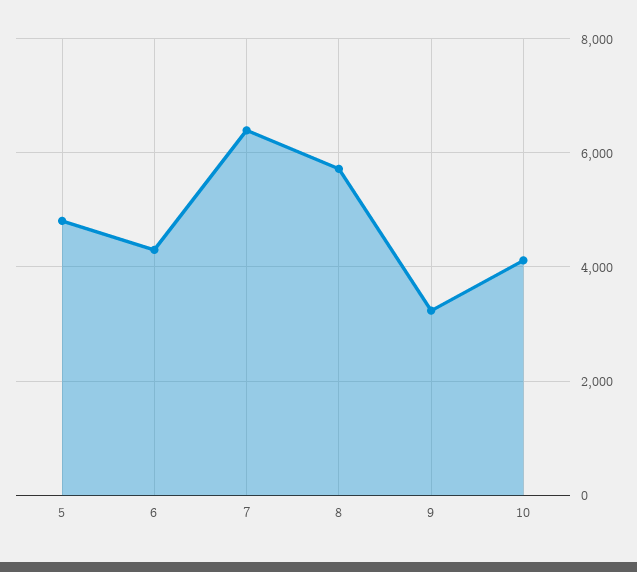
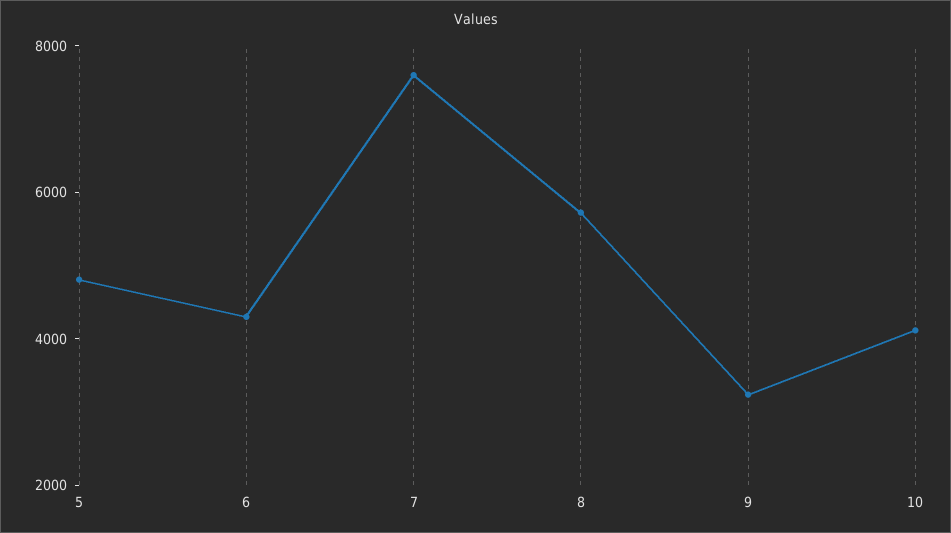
  {
    "5": 4800,
    "6": 4200,
-   "7": 6400,
+   "7": 7500,
    "8": 5800,
    "9": 3200,
    "10": 4200
  }

